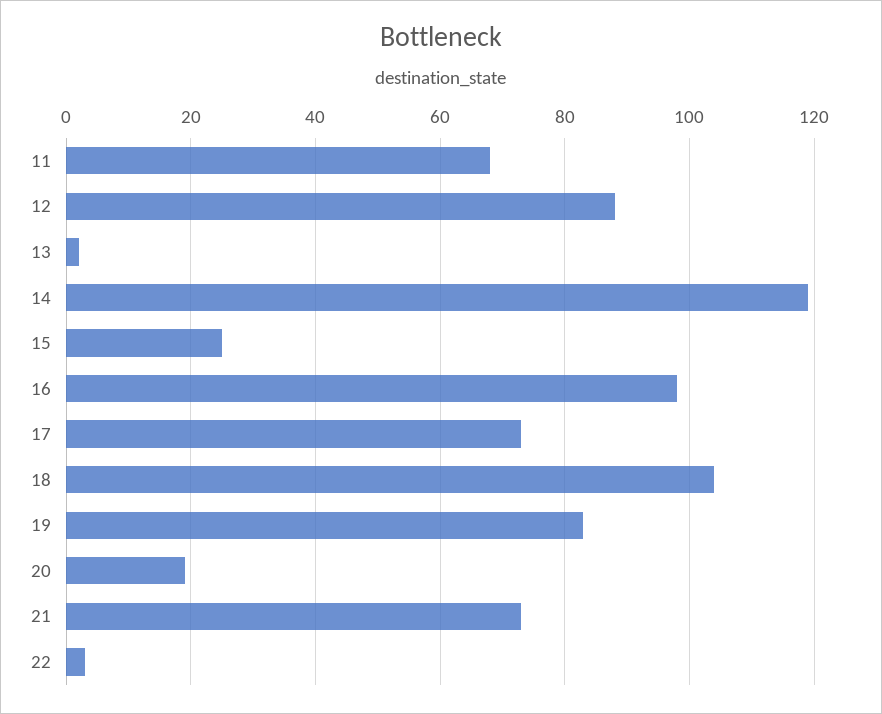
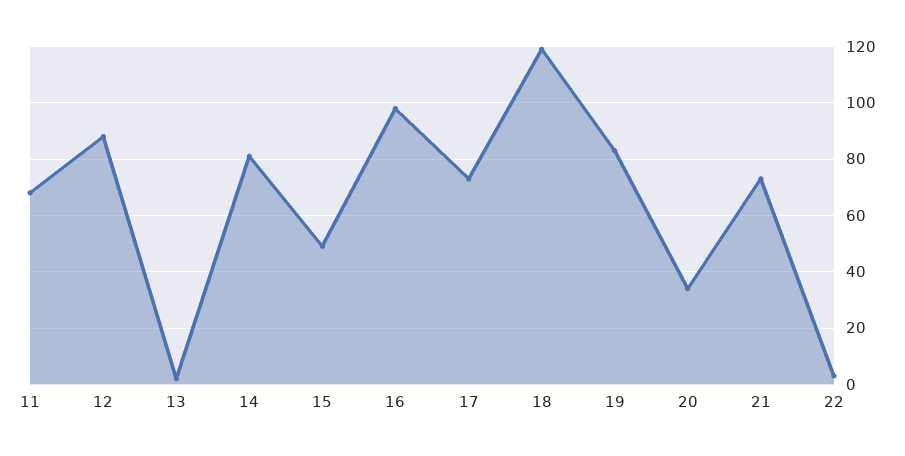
  {
    "11": 70,
    "12": 90,
    "13": 0,
-   "14": 120,
+   "14": 80,
-   "15": 25,
+   "15": 50,
    "16": 100,
    "17": 75,
-   "18": 105,
+   "18": 120,
    "19": 85,
-   "20": 20,
+   "20": 35,
    "21": 75,
    "22": 5
  }

